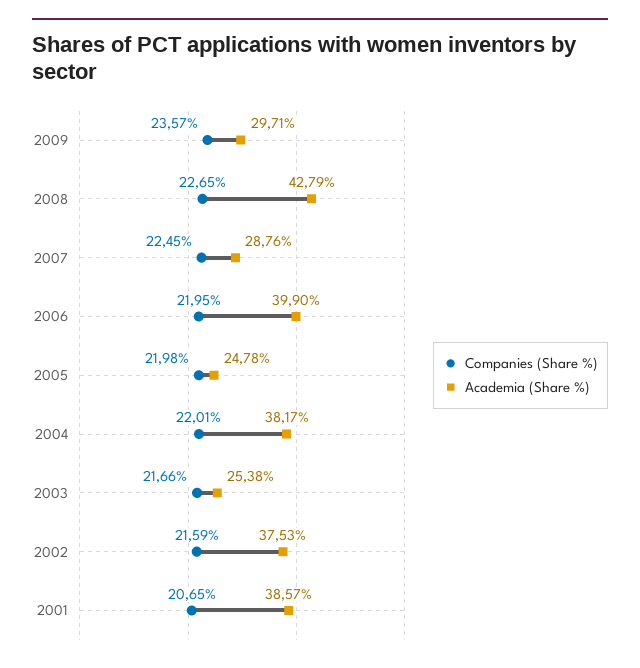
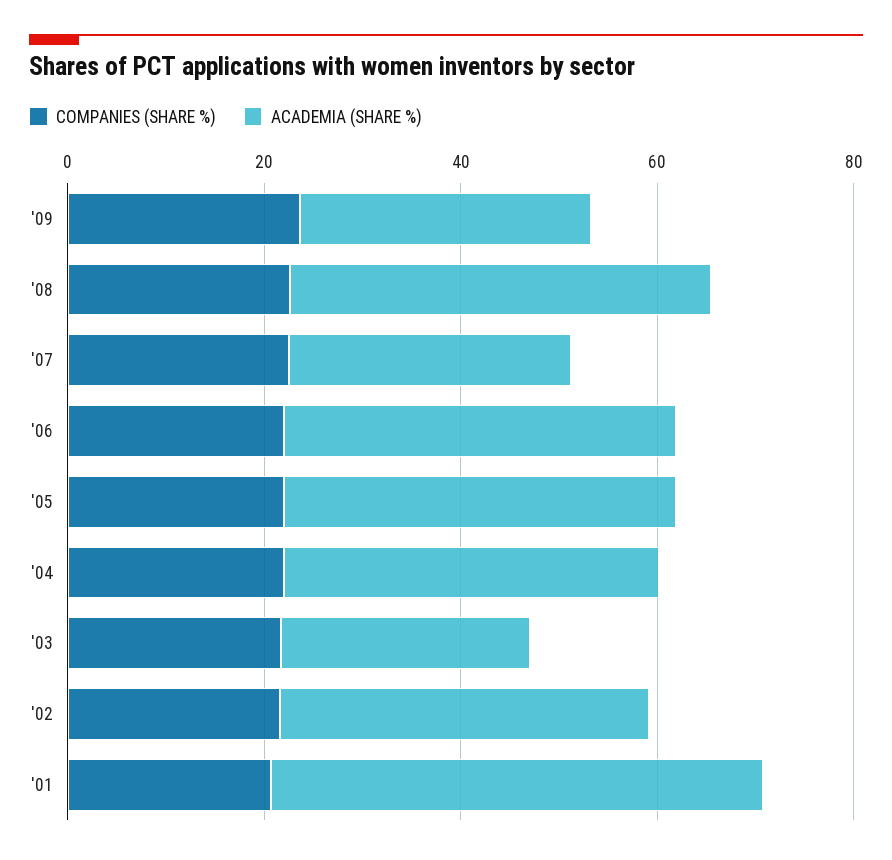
  {
    "Companies (Share %)": {
      "2009": 23.57,
      "2008": 22.65,
      "2007": 22.45,
      "2006": 21.95,
      "2005": 21.98,
      "2004": 22.01,
      "2003": 21.66,
      "2002": 21.59,
      "2001": 20.65
    },
    "Academia (Share %)": {
      "2009": 29.71,
      "2008": 42.79,
      "2007": 28.76,
      "2006": 39.9,
-     "2005": 24.78,
+     "2005": 40,
      "2004": 38.17,
      "2003": 25.38,
      "2002": 37.53,
-     "2001": 38.57
+     "2001": 50
    }
  }

